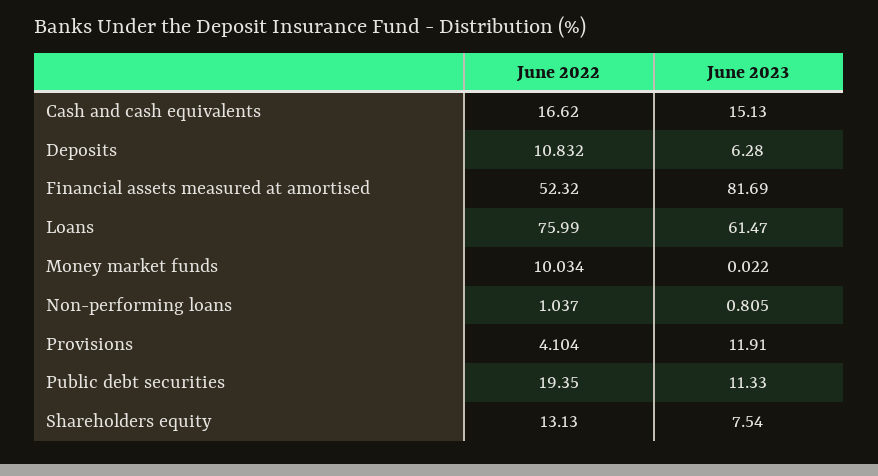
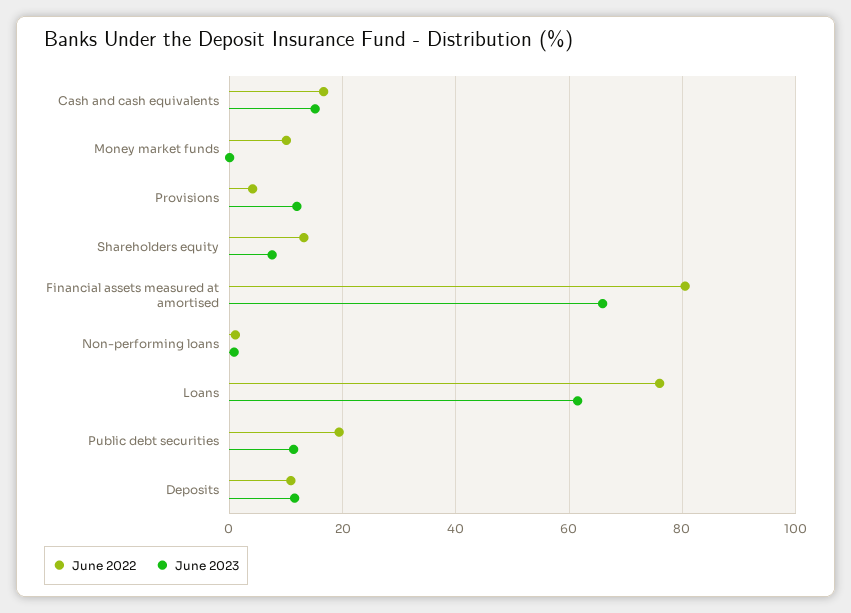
  {
    "June 2022": {
      "Cash and cash equivalents": 16.62,
      "Deposits": 10.832,
-     "Financial assets measured at amortised": 52.32,
+     "Financial assets measured at amortised": 80,
      "Loans": 75.99,
      "Money market funds": 10.034,
      "Non-performing loans": 1.037,
      "Provisions": 4.104,
      "Public debt securities": 19.35,
      "Shareholders equity": 13.13
    },
    "June 2023": {
      "Cash and cash equivalents": 15.13,
-     "Deposits": 6.28,
+     "Deposits": 12,
-     "Financial assets measured at amortised": 81.69,
+     "Financial assets measured at amortised": 66,
      "Loans": 61.47,
      "Money market funds": 0.022,
      "Non-performing loans": 0.805,
      "Provisions": 11.91,
      "Public debt securities": 11.33,
      "Shareholders equity": 7.54
    }
  }

